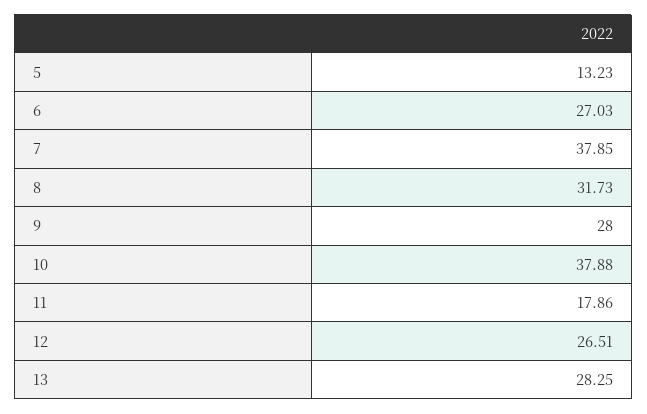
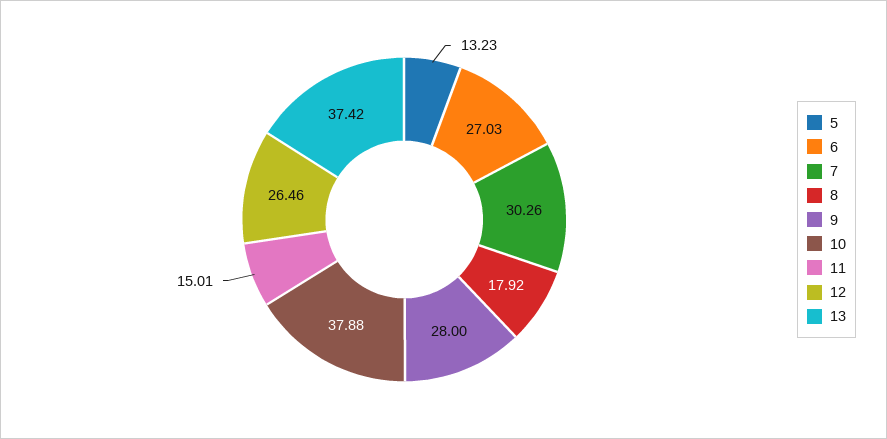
  {
    "5": 13.23,
    "6": 27.03,
-   "7": 37.85,
+   "7": 30.26,
-   "8": 31.73,
+   "8": 17.92,
    "9": 28,
    "10": 37.88,
-   "11": 17.86,
+   "11": 15.01,
-   "12": 26.51,
+   "12": 26.46,
-   "13": 28.25
+   "13": 37.42
  }

